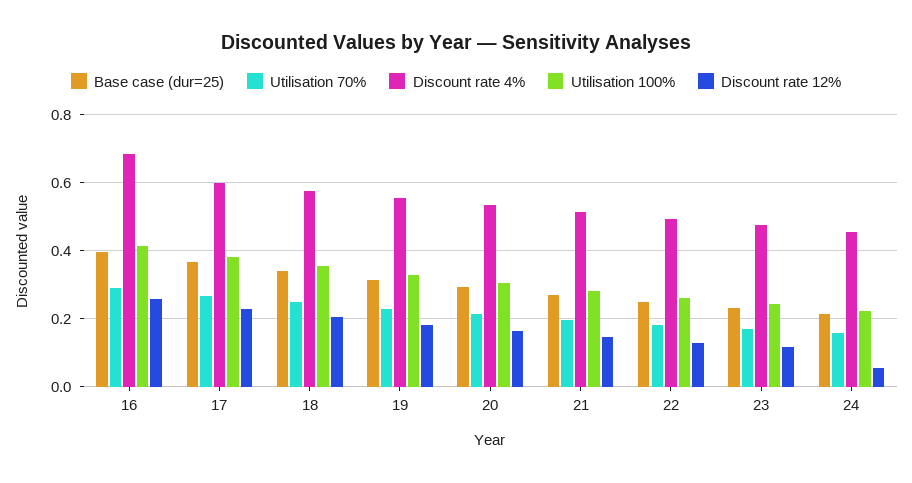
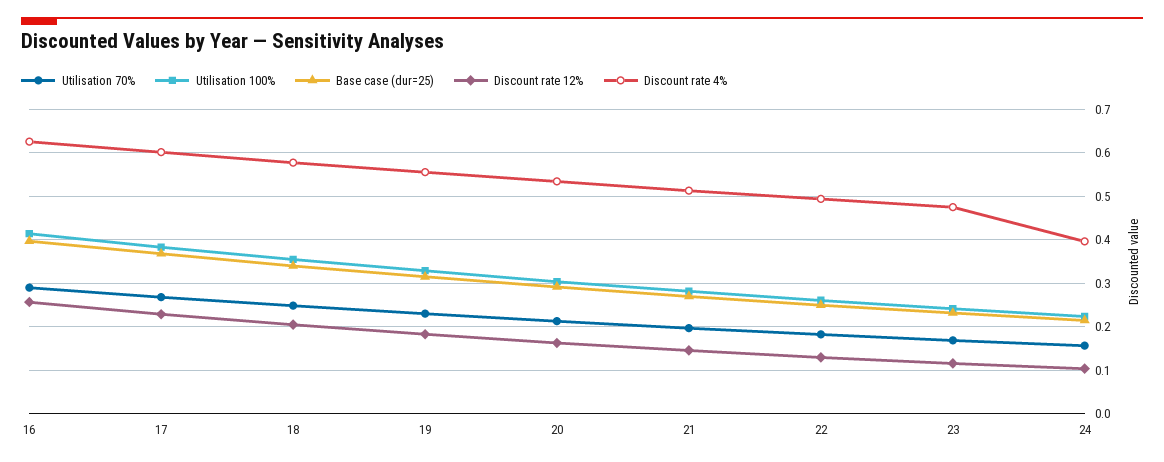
  {
    "Base case (dur=25)": {
      "16": 0.4,
      "17": 0.36,
      "18": 0.34,
      "19": 0.32,
      "20": 0.3,
      "21": 0.28,
      "22": 0.26,
      "23": 0.24,
      "24": 0.22
    },
    "Utilisation 70%": {
      "16": 0.28,
      "17": 0.26,
      "18": 0.24,
      "19": 0.24,
      "20": 0.22,
      "21": 0.2,
      "22": 0.18,
      "23": 0.16,
      "24": 0.16
    },
    "Discount rate 4%": {
-     "16": 0.68,
+     "16": 0.62,
      "17": 0.6,
      "18": 0.58,
      "19": 0.56,
      "20": 0.54,
      "21": 0.52,
      "22": 0.5,
      "23": 0.48,
-     "24": 0.46
+     "24": 0.4
    },
    "Utilisation 100%": {
      "16": 0.42,
      "17": 0.38,
      "18": 0.36,
      "19": 0.32,
      "20": 0.3,
      "21": 0.28,
      "22": 0.26,
      "23": 0.24,
      "24": 0.22
    },
    "Discount rate 12%": {
      "16": 0.26,
      "17": 0.22,
      "18": 0.2,
      "19": 0.18,
      "20": 0.16,
      "21": 0.14,
      "22": 0.14,
      "23": 0.12,
-     "24": 0.06
+     "24": 0.1
    }
  }

